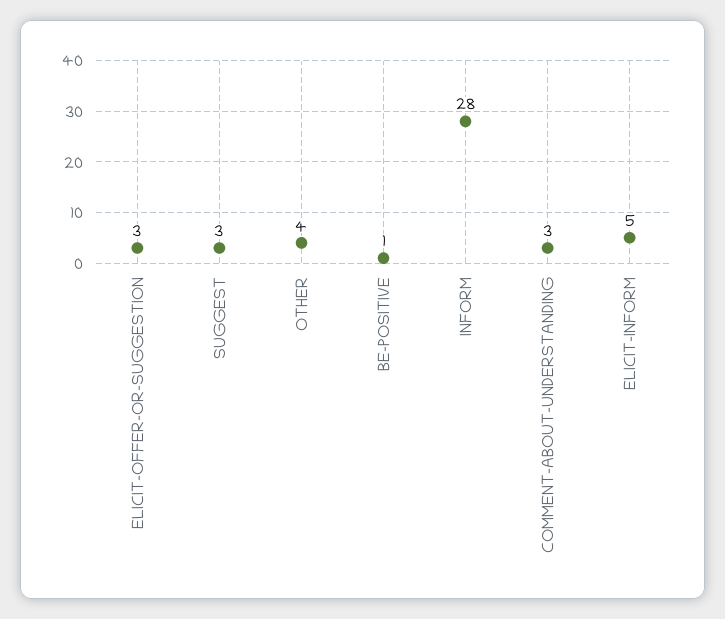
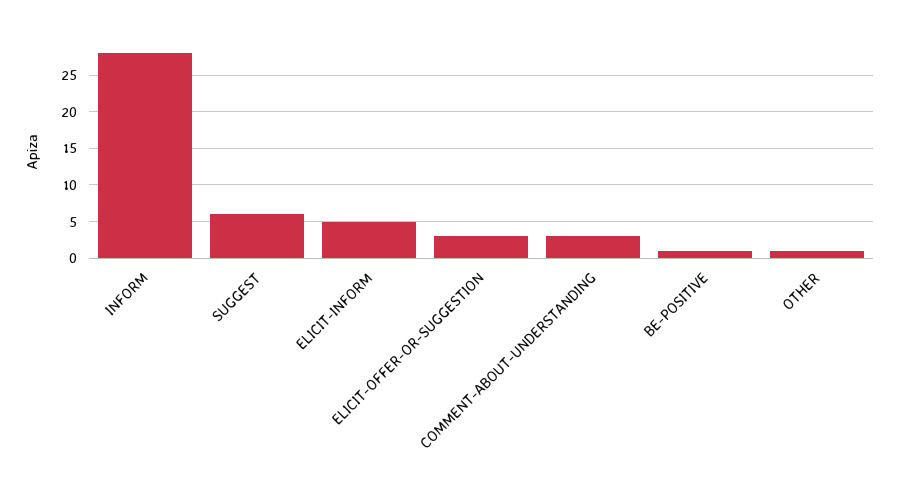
  {
    "ELICIT-OFFER-OR-SUGGESTION": 3,
-   "SUGGEST": 3,
+   "SUGGEST": 6,
-   "OTHER": 4,
+   "OTHER": 1,
    "BE-POSITIVE": 1,
    "INFORM": 28,
    "COMMENT-ABOUT-UNDERSTANDING": 3,
    "ELICIT-INFORM": 5
  }

